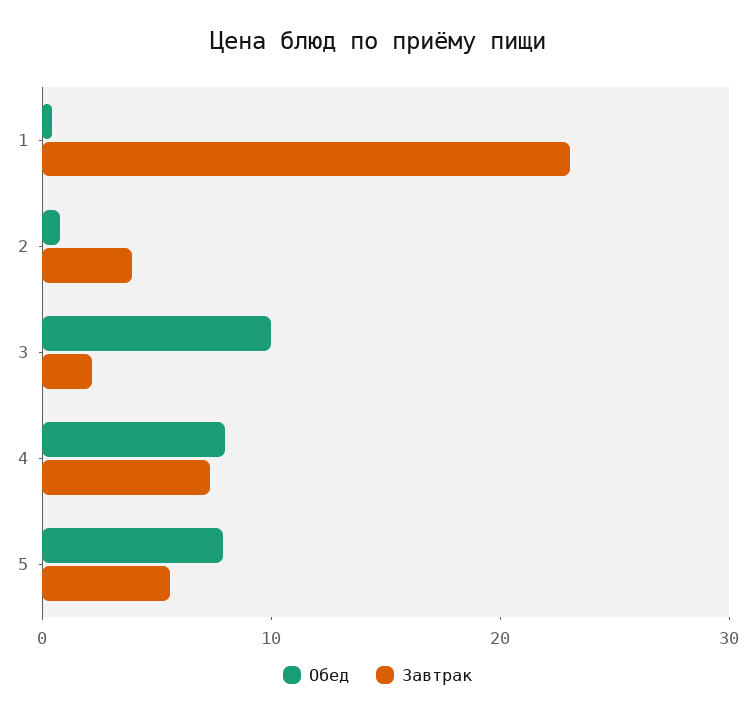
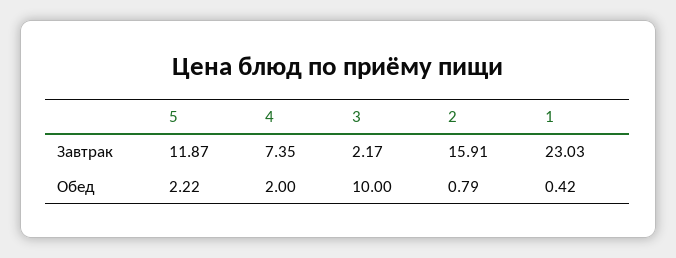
  {
    "Обед": {
      "1": 0.42,
      "2": 0.79,
      "3": 10,
-     "4": 8,
+     "4": 2,
-     "5": 8
+     "5": 2.22
    },
    "Завтрак": {
      "1": 23.03,
-     "2": 4,
+     "2": 15.91,
      "3": 2.17,
      "4": 7.35,
-     "5": 6
+     "5": 11.87
    }
  }

